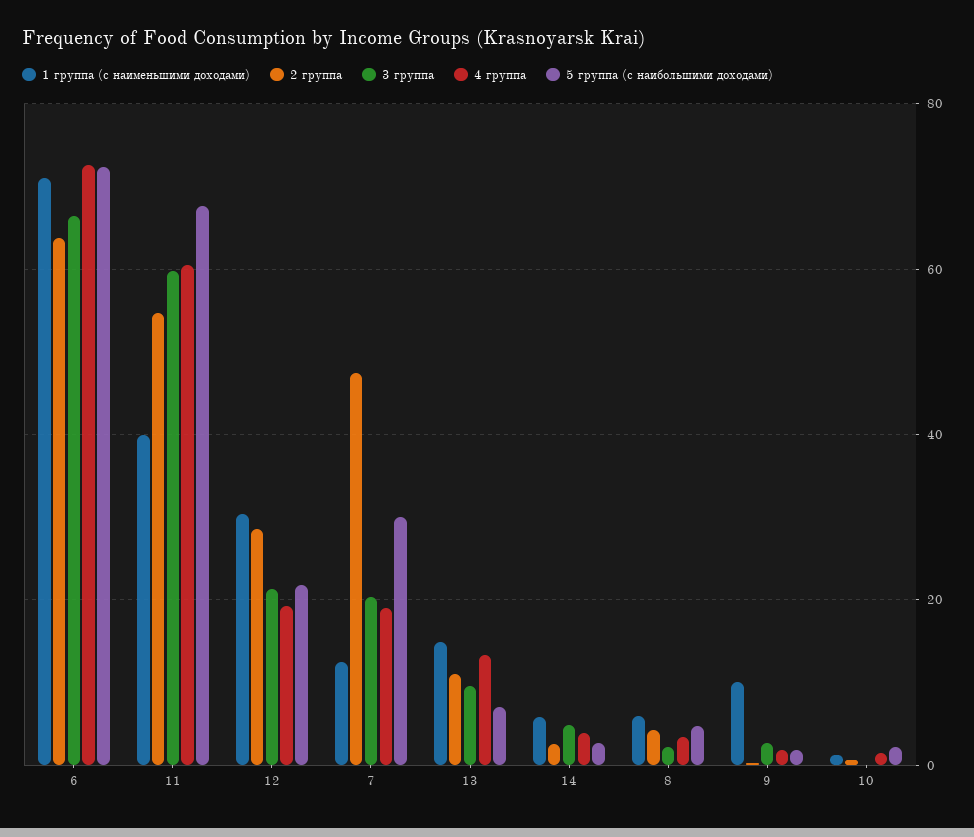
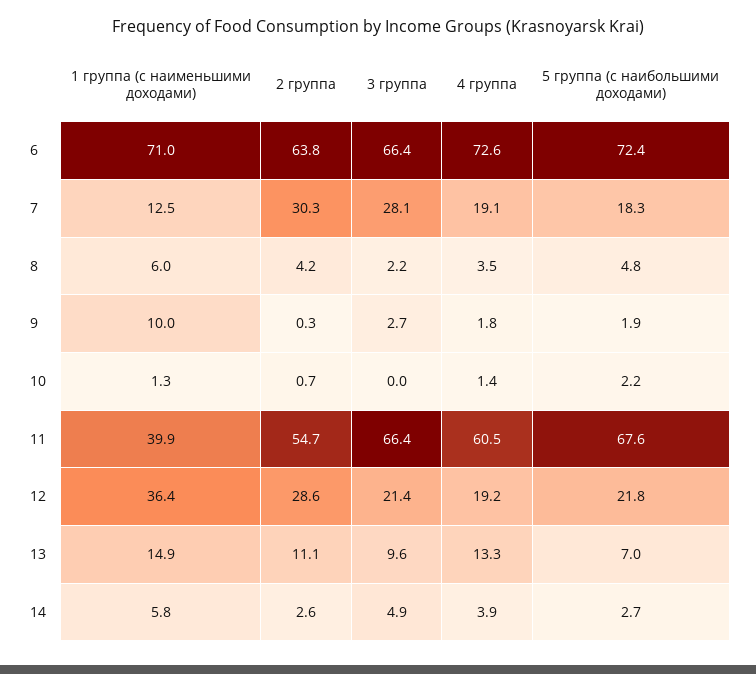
  {
    "1 группа (с наименьшими доходами)": {
      "6": 71,
      "11": 39.9,
-     "12": 30,
+     "12": 36.4,
      "7": 12.5,
      "13": 14.9,
      "14": 5.8,
      "8": 6,
      "9": 10,
      "10": 1.3
    },
    "2 группа": {
      "6": 63.8,
      "11": 54.7,
      "12": 28.6,
-     "7": 48,
+     "7": 30.3,
      "13": 11.1,
      "14": 2.6,
      "8": 4.2,
      "9": 0.3,
      "10": 0.7
    },
    "3 группа": {
      "6": 66.4,
-     "11": 60,
+     "11": 66.4,
      "12": 21.4,
-     "7": 20,
+     "7": 28.1,
      "13": 9.6,
      "14": 4.9,
      "8": 2.2,
      "9": 2.7,
      "10": 0
    },
    "4 группа": {
      "6": 72.6,
      "11": 60.5,
      "12": 19.2,
      "7": 19.1,
      "13": 13.3,
      "14": 3.9,
      "8": 3.5,
      "9": 1.8,
      "10": 1.4
    },
    "5 группа (с наибольшими доходами)": {
      "6": 72.4,
      "11": 67.6,
      "12": 21.8,
-     "7": 30,
+     "7": 18.3,
      "13": 7,
      "14": 2.7,
      "8": 4.8,
      "9": 1.9,
      "10": 2.2
    }
  }

